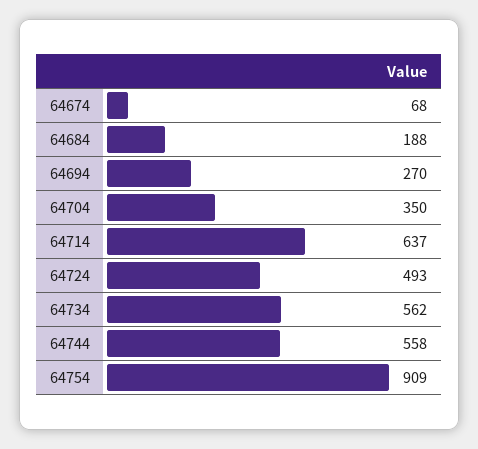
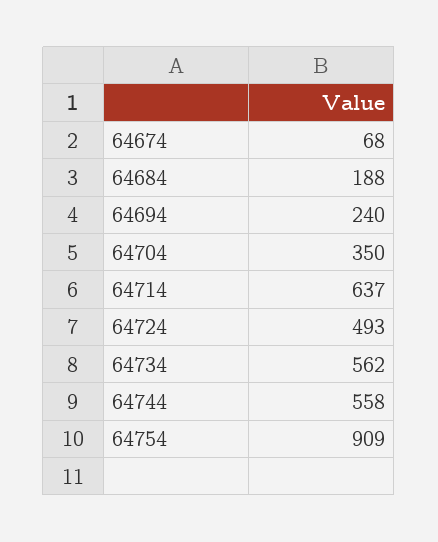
  {
    "64674": 68,
    "64684": 188,
-   "64694": 270,
+   "64694": 240,
    "64704": 350,
    "64714": 637,
    "64724": 493,
    "64734": 562,
    "64744": 558,
    "64754": 909
  }

